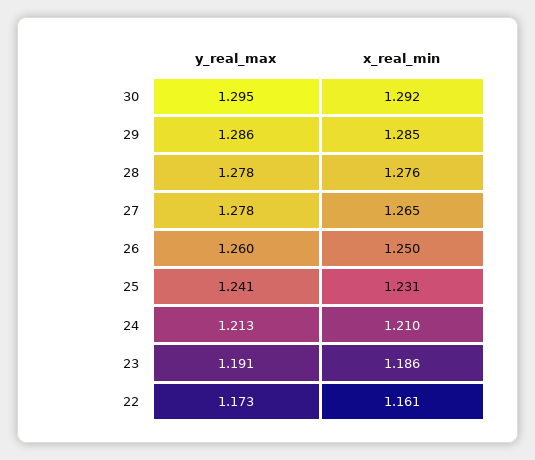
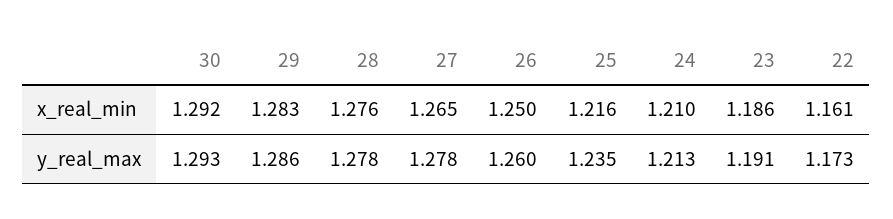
  {
    "y_real_max": {
-     "30": 1.295,
+     "30": 1.293,
      "29": 1.286,
      "28": 1.278,
      "27": 1.278,
      "26": 1.26,
-     "25": 1.241,
+     "25": 1.235,
      "24": 1.213,
      "23": 1.191,
      "22": 1.173
    },
    "x_real_min": {
      "30": 1.292,
-     "29": 1.285,
+     "29": 1.283,
      "28": 1.276,
      "27": 1.265,
      "26": 1.25,
-     "25": 1.231,
+     "25": 1.216,
      "24": 1.21,
      "23": 1.186,
      "22": 1.161
    }
  }

